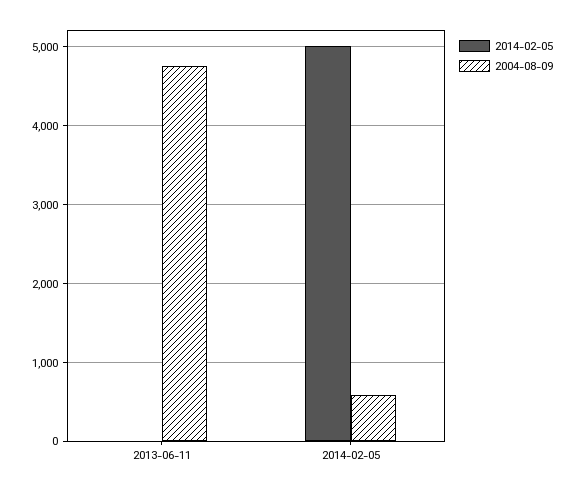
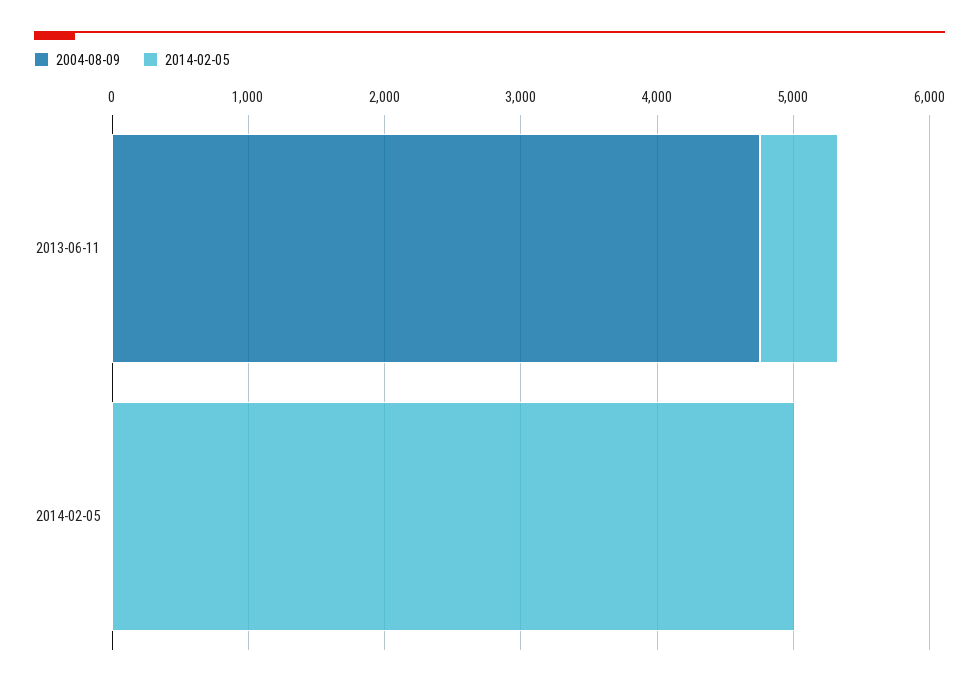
  {
    "2014-02-05": {
-     "2013-06-11": 0,
+     "2013-06-11": 600,
      "2014-02-05": 5000
    },
    "2004-08-09": {
      "2013-06-11": 4800,
-     "2014-02-05": 600
+     "2014-02-05": 0
    }
  }

